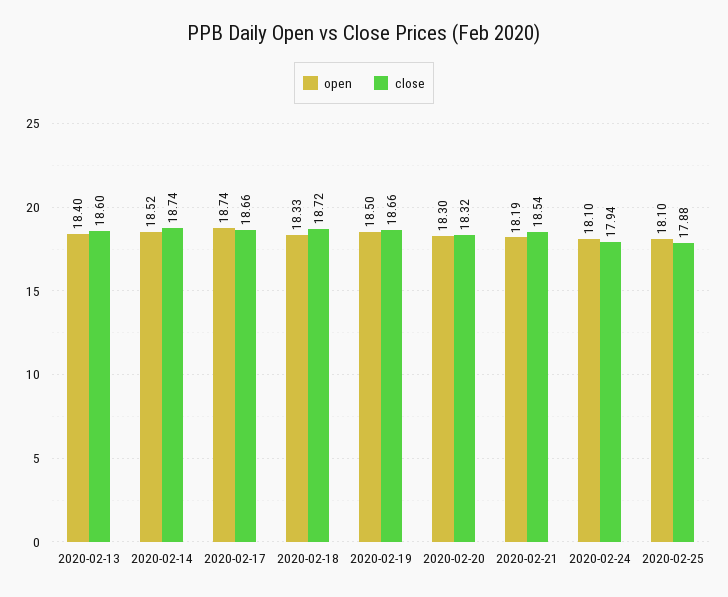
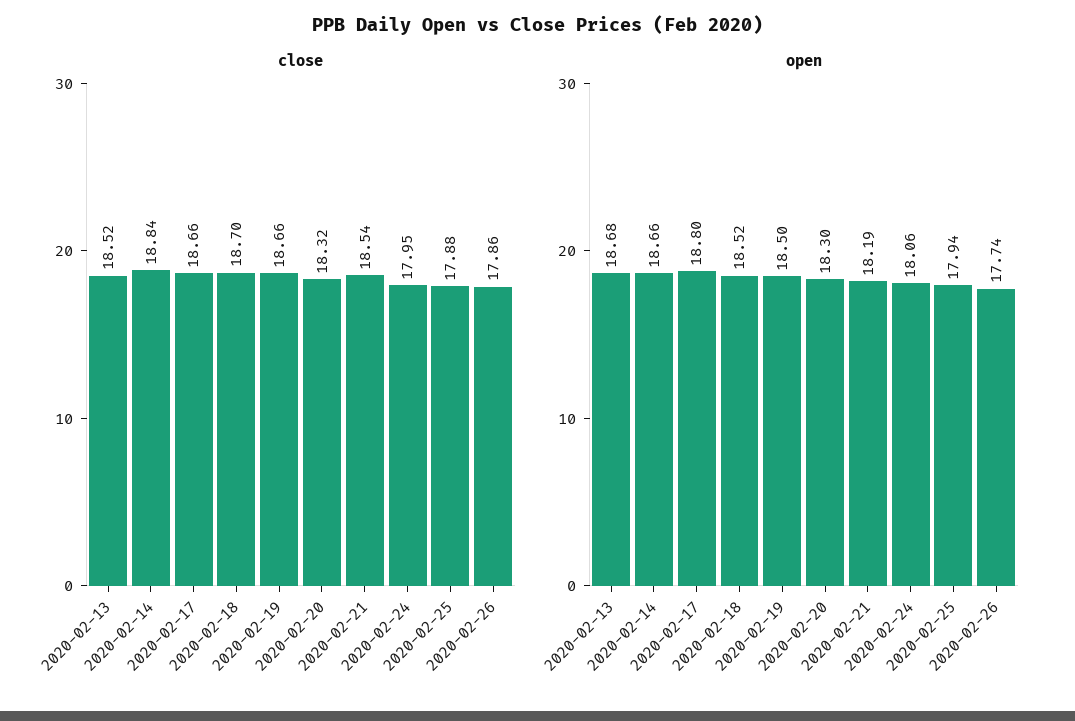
  {
    "open": {
-     "2020-02-13": 18.4,
+     "2020-02-13": 18.68,
-     "2020-02-14": 18.52,
+     "2020-02-14": 18.66,
-     "2020-02-17": 18.74,
+     "2020-02-17": 18.8,
-     "2020-02-18": 18.33,
+     "2020-02-18": 18.52,
      "2020-02-19": 18.5,
      "2020-02-20": 18.3,
      "2020-02-21": 18.19,
-     "2020-02-24": 18.1,
+     "2020-02-24": 18.06,
-     "2020-02-25": 18.1
+     "2020-02-25": 17.94,
+     "2020-02-26": 17.74
    },
    "close": {
-     "2020-02-13": 18.6,
+     "2020-02-13": 18.52,
-     "2020-02-14": 18.74,
+     "2020-02-14": 18.84,
      "2020-02-17": 18.66,
-     "2020-02-18": 18.72,
+     "2020-02-18": 18.7,
      "2020-02-19": 18.66,
      "2020-02-20": 18.32,
      "2020-02-21": 18.54,
-     "2020-02-24": 17.94,
+     "2020-02-24": 17.95,
-     "2020-02-25": 17.88
+     "2020-02-25": 17.88,
+     "2020-02-26": 17.86
    }
  }

